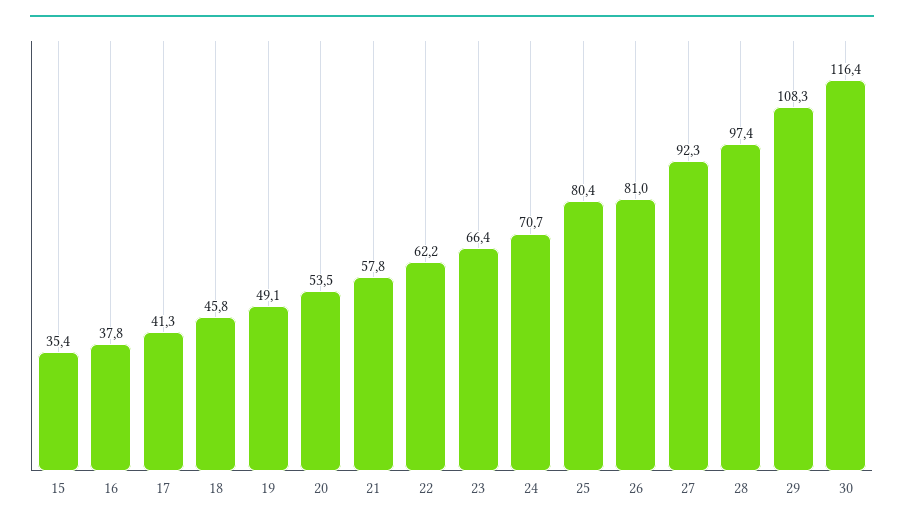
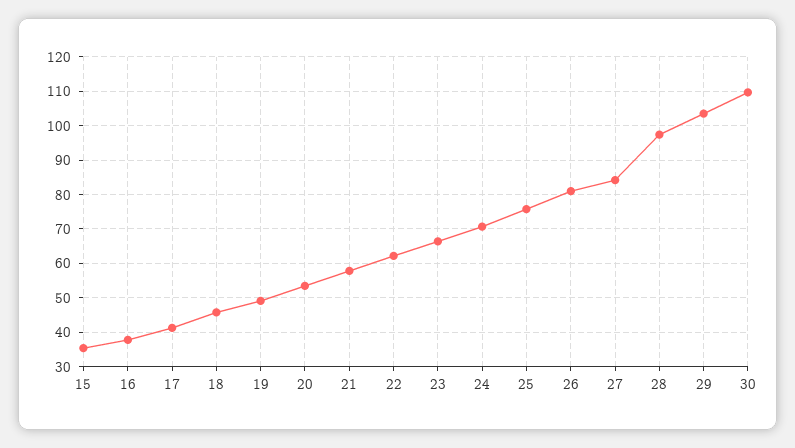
  {
    "15": 35.4,
    "16": 37.8,
    "17": 41.3,
    "18": 45.8,
    "19": 49.1,
    "20": 53.5,
    "21": 57.8,
    "22": 62.2,
    "23": 66.4,
    "24": 70.7,
-   "25": 80.4,
+   "25": 76,
    "26": 81,
-   "27": 92.3,
+   "27": 84,
    "28": 97.4,
-   "29": 108.3,
+   "29": 104,
-   "30": 116.4
+   "30": 110
  }

